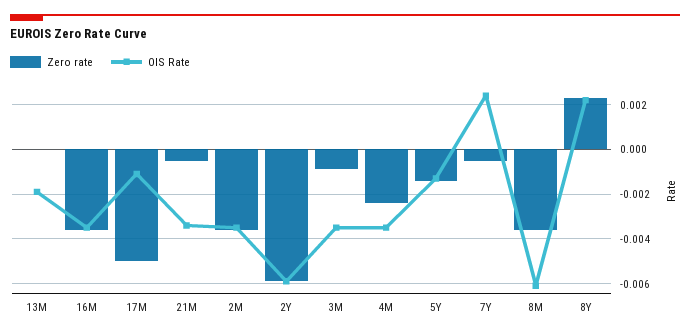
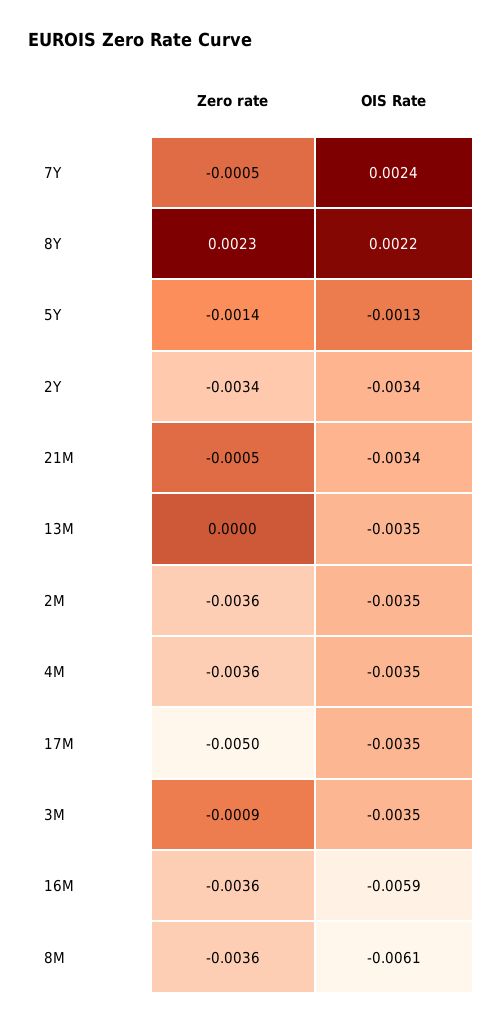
  {
    "Zero rate": {
      "13M": 0,
      "16M": -0.0036,
      "17M": -0.005,
      "21M": -0.0005,
      "2M": -0.0036,
-     "2Y": -0.006,
+     "2Y": -0.0034,
      "3M": -0.0009,
-     "4M": -0.0025,
+     "4M": -0.0036,
      "5Y": -0.0014,
      "7Y": -0.0005,
      "8M": -0.0036,
      "8Y": 0.0023
    },
    "OIS Rate": {
-     "13M": -0.002,
+     "13M": -0.0035,
-     "16M": -0.0035,
+     "16M": -0.0059,
-     "17M": -0.001,
+     "17M": -0.0035,
      "21M": -0.0034,
      "2M": -0.0035,
-     "2Y": -0.006,
+     "2Y": -0.0034,
      "3M": -0.0035,
      "4M": -0.0035,
      "5Y": -0.0013,
      "7Y": 0.0024,
      "8M": -0.0061,
      "8Y": 0.0022
    }
  }

